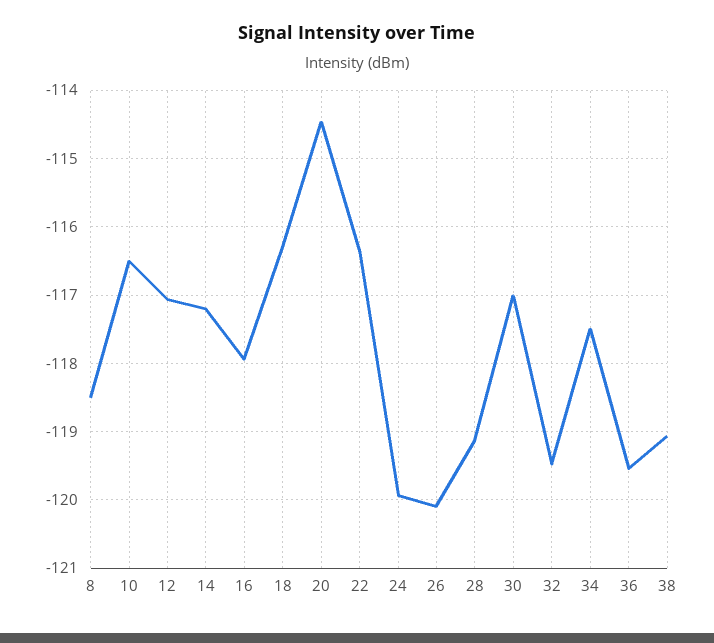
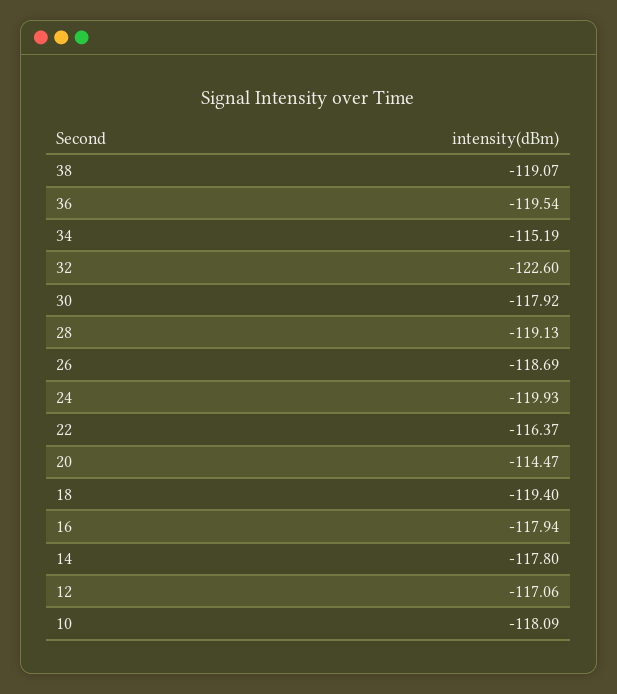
  {
-   "8": -118.5,
-   "10": -116.5,
+   "10": -118.09,
    "12": -117.06,
-   "14": -117.2,
+   "14": -117.8,
    "16": -117.94,
-   "18": -116.3,
+   "18": -119.4,
    "20": -114.47,
    "22": -116.37,
    "24": -119.93,
-   "26": -120.1,
+   "26": -118.69,
    "28": -119.13,
-   "30": -117,
+   "30": -117.92,
-   "32": -119.5,
+   "32": -122.6,
-   "34": -117.5,
+   "34": -115.19,
    "36": -119.54,
    "38": -119.07
  }

